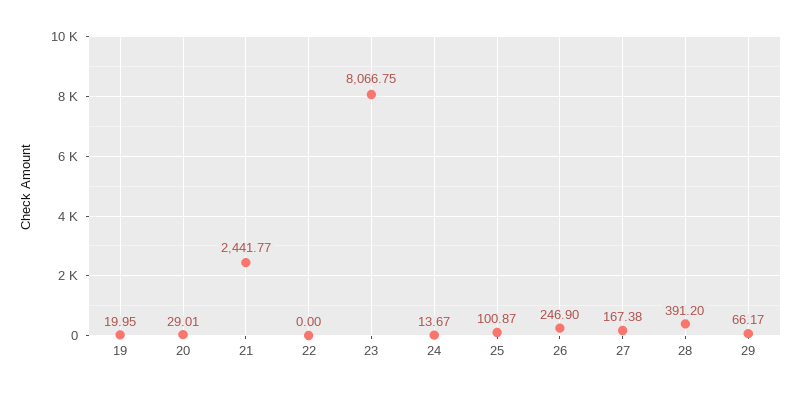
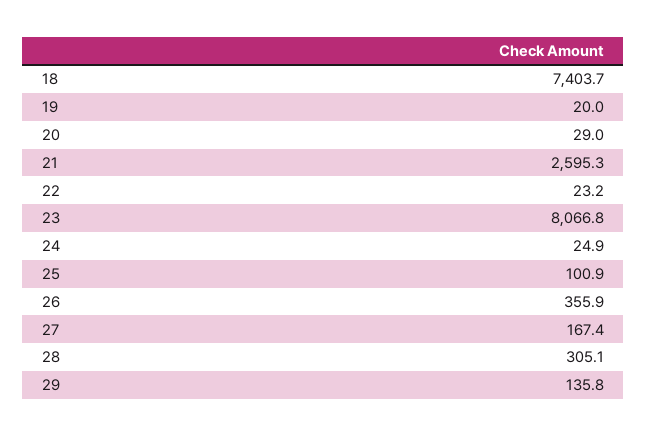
  {
    "19": 19.95,
    "20": 29.01,
-   "21": 2441.77,
+   "21": 2595.3,
-   "22": 0,
+   "22": 23.2,
    "23": 8066.75,
-   "24": 13.67,
+   "24": 24.9,
    "25": 100.87,
-   "26": 246.9,
+   "26": 355.9,
    "27": 167.38,
-   "28": 391.2,
+   "28": 305.1,
-   "29": 66.17
+   "29": 135.8,
+   "18": 7403.7
  }

